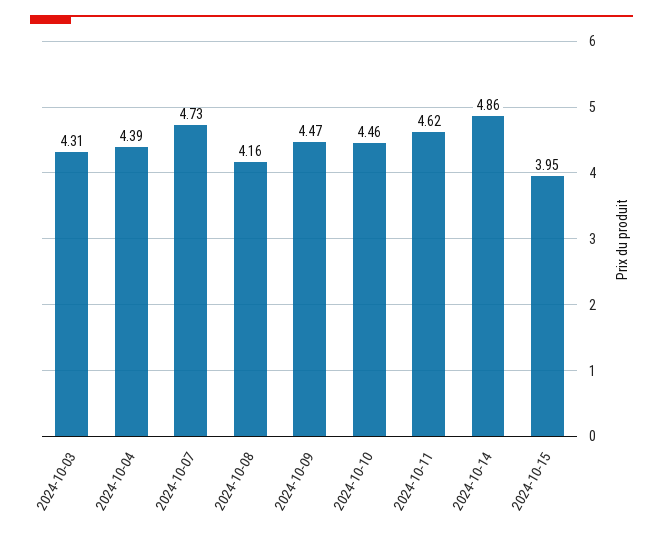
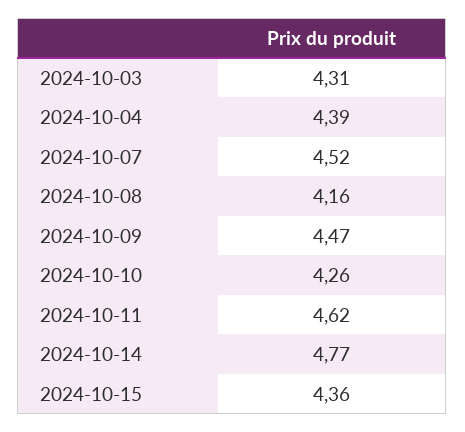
  {
    "2024-10-03": 4.31,
    "2024-10-04": 4.39,
-   "2024-10-07": 4.73,
+   "2024-10-07": 4.52,
    "2024-10-08": 4.16,
    "2024-10-09": 4.47,
-   "2024-10-10": 4.46,
+   "2024-10-10": 4.26,
    "2024-10-11": 4.62,
-   "2024-10-14": 4.86,
+   "2024-10-14": 4.77,
-   "2024-10-15": 3.95
+   "2024-10-15": 4.36
  }

